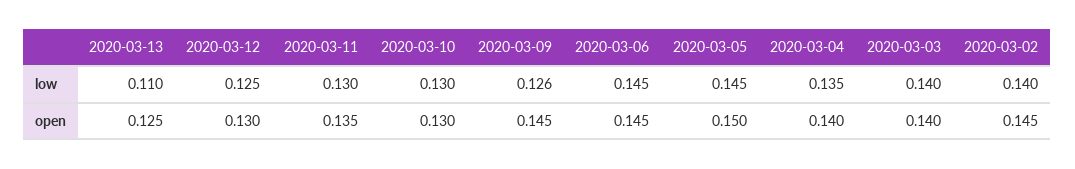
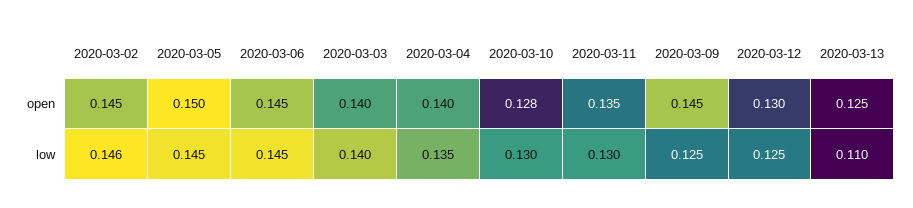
  {
    "2020-03-13": {
      "low": 0.11,
      "open": 0.125
    },
    "2020-03-12": {
      "low": 0.125,
      "open": 0.13
    },
    "2020-03-11": {
      "low": 0.13,
      "open": 0.135
    },
    "2020-03-10": {
      "low": 0.13,
-     "open": 0.13
+     "open": 0.128
    },
    "2020-03-09": {
-     "low": 0.126,
+     "low": 0.125,
      "open": 0.145
    },
    "2020-03-06": {
      "low": 0.145,
      "open": 0.145
    },
    "2020-03-05": {
      "low": 0.145,
      "open": 0.15
    },
    "2020-03-04": {
      "low": 0.135,
      "open": 0.14
    },
    "2020-03-03": {
      "low": 0.14,
      "open": 0.14
    },
    "2020-03-02": {
-     "low": 0.14,
+     "low": 0.146,
      "open": 0.145
    }
  }

